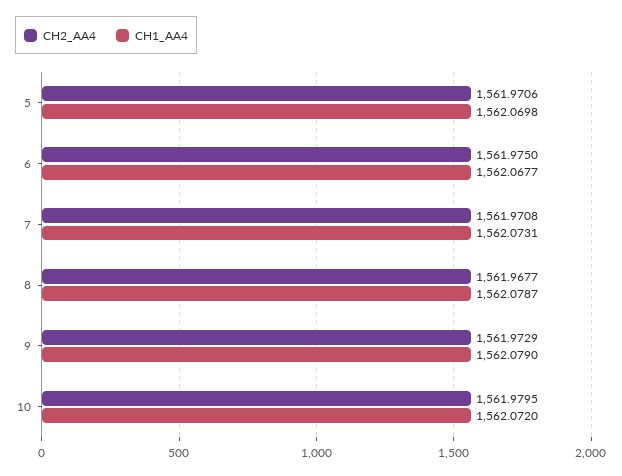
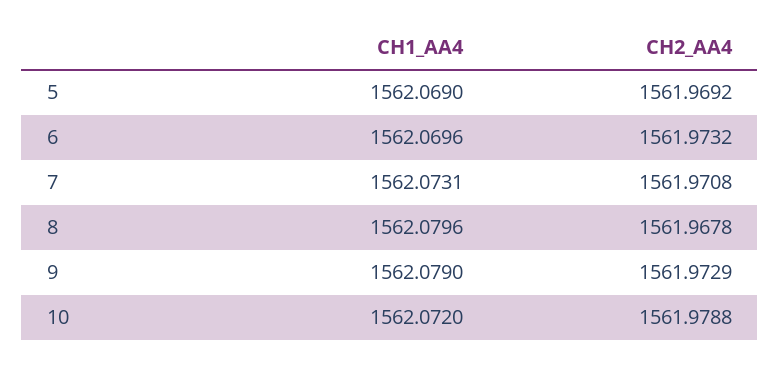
  {
    "CH2_AA4": {
-     "5": 1561.9706,
+     "5": 1561.9692,
-     "6": 1561.975,
+     "6": 1561.9732,
      "7": 1561.9708,
-     "8": 1561.9677,
+     "8": 1561.9678,
      "9": 1561.9729,
-     "10": 1561.9795
+     "10": 1561.9788
    },
    "CH1_AA4": {
-     "5": 1562.0698,
+     "5": 1562.069,
-     "6": 1562.0677,
+     "6": 1562.0696,
      "7": 1562.0731,
-     "8": 1562.0787,
+     "8": 1562.0796,
      "9": 1562.079,
      "10": 1562.072
    }
  }

